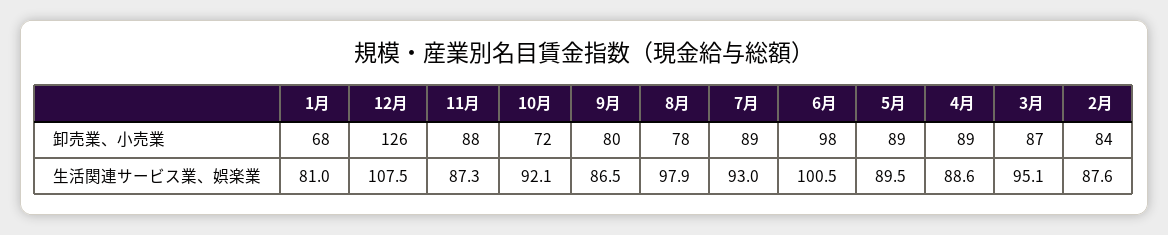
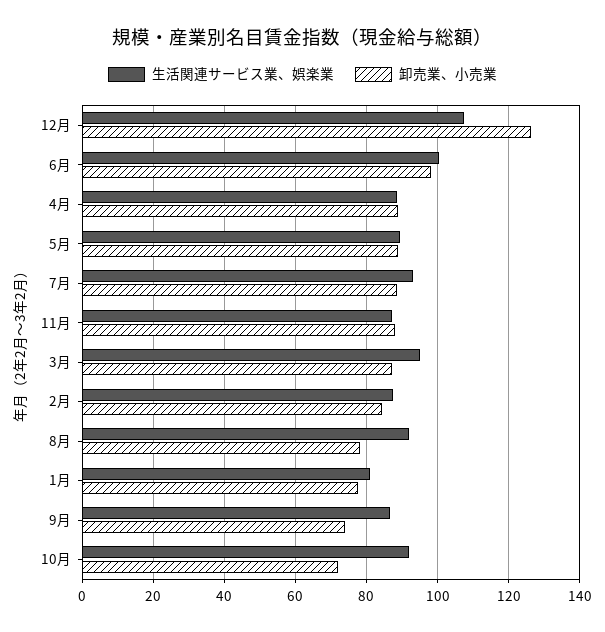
  {
    "卸売業、小売業": {
-     "1月": 68,
+     "1月": 78,
      "12月": 126,
      "11月": 88,
      "10月": 72,
-     "9月": 80,
+     "9月": 74,
      "8月": 78,
      "7月": 89,
      "6月": 98,
      "5月": 89,
      "4月": 89,
      "3月": 87,
      "2月": 84
    },
    "生活関連サービス業、娯楽業": {
      "1月": 81,
      "12月": 107.5,
      "11月": 87.3,
      "10月": 92.1,
      "9月": 86.5,
-     "8月": 97.9,
+     "8月": 92,
      "7月": 93,
      "6月": 100.5,
      "5月": 89.5,
      "4月": 88.6,
      "3月": 95.1,
      "2月": 87.6
    }
  }

